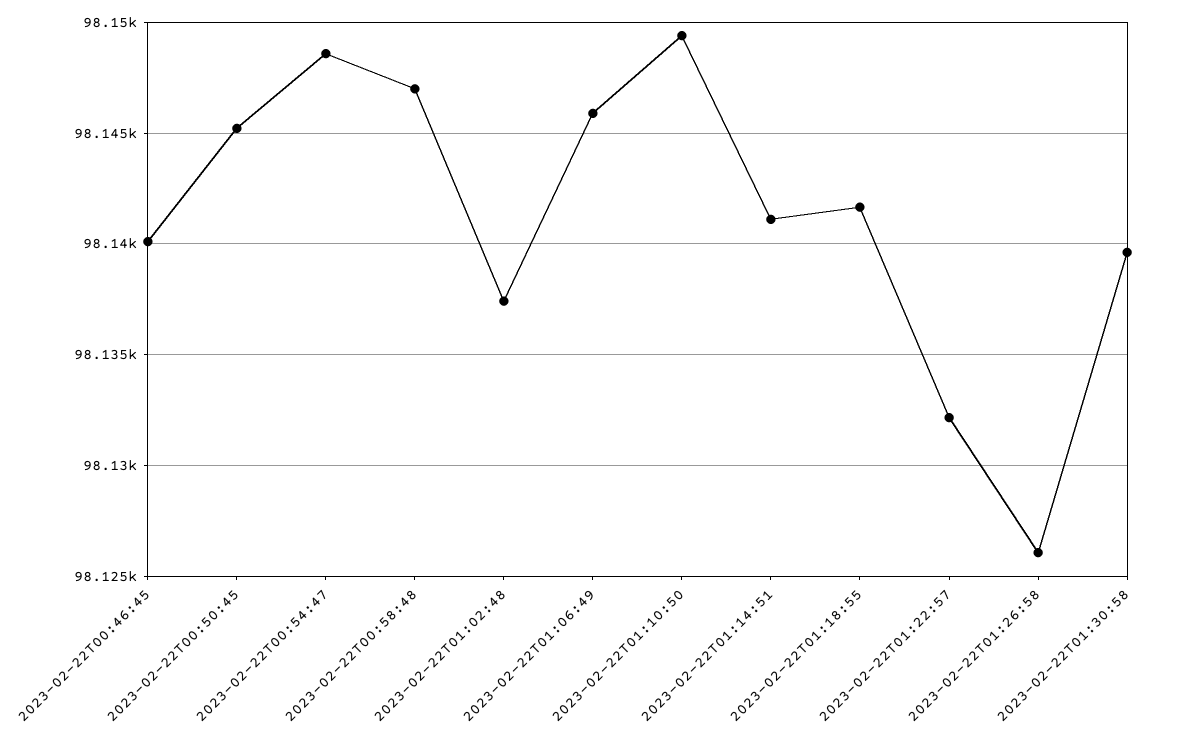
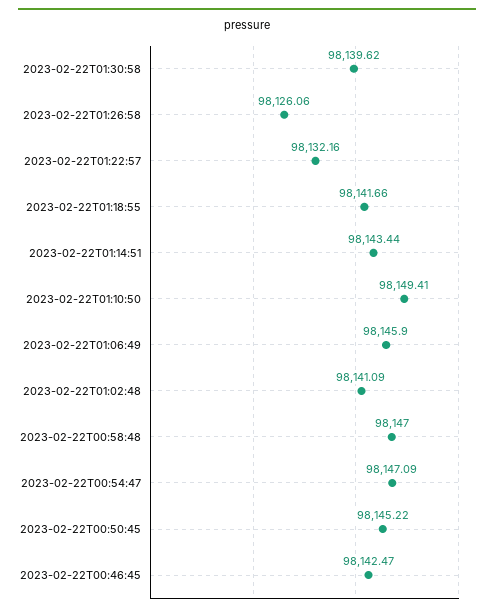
  {
-   "2023-02-22T00:46:45": 98140,
+   "2023-02-22T00:46:45": 98142.47,
    "2023-02-22T00:50:45": 98145.22,
-   "2023-02-22T00:54:47": 98148.5,
+   "2023-02-22T00:54:47": 98147.09,
    "2023-02-22T00:58:48": 98147,
-   "2023-02-22T01:02:48": 98137.5,
+   "2023-02-22T01:02:48": 98141.09,
    "2023-02-22T01:06:49": 98145.9,
    "2023-02-22T01:10:50": 98149.41,
-   "2023-02-22T01:14:51": 98141,
+   "2023-02-22T01:14:51": 98143.44,
    "2023-02-22T01:18:55": 98141.66,
    "2023-02-22T01:22:57": 98132.16,
    "2023-02-22T01:26:58": 98126.06,
    "2023-02-22T01:30:58": 98139.62
  }

